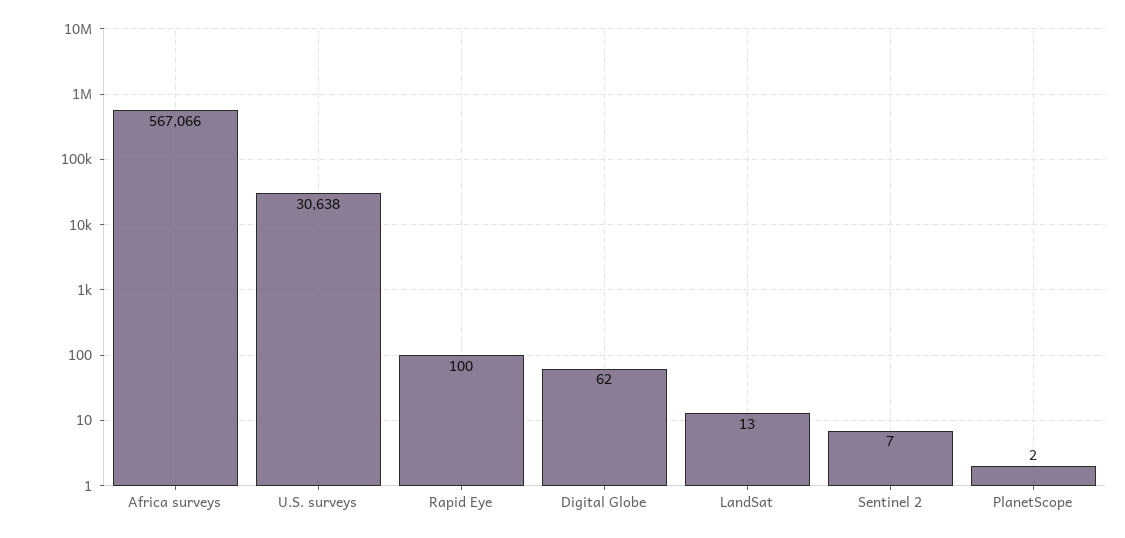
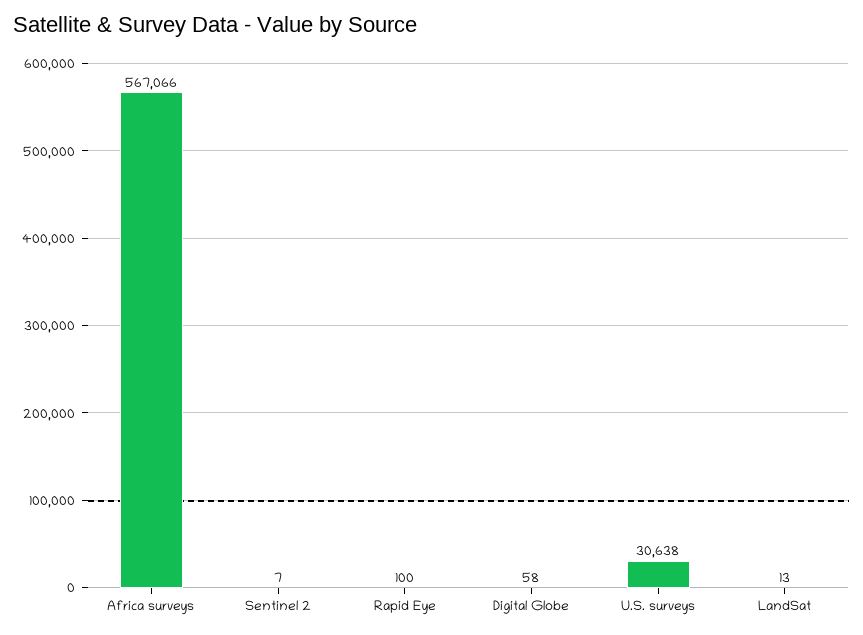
  {
    "Africa surveys": 567066,
    "U.S. surveys": 30638,
    "Rapid Eye": 100,
-   "Digital Globe": 62,
+   "Digital Globe": 58,
    "LandSat": 13,
-   "Sentinel 2": 7,
+   "Sentinel 2": 7
-   "PlanetScope": 2
  }

